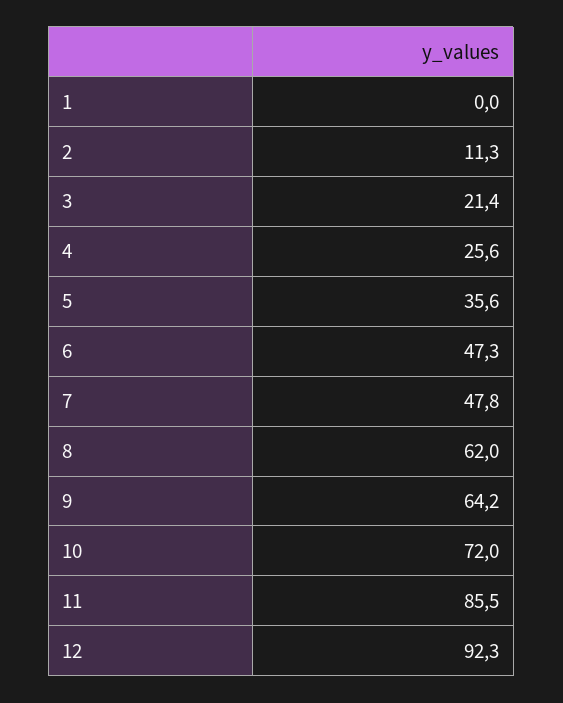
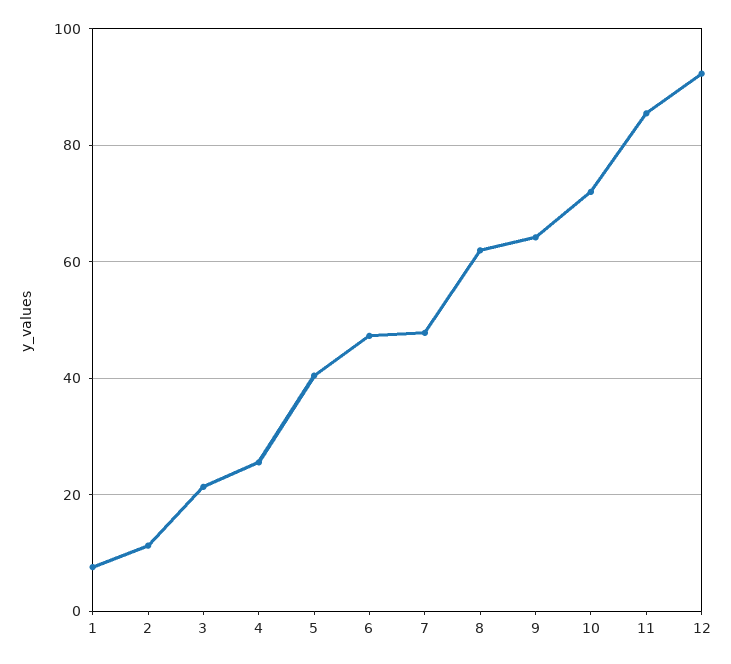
  {
-   "1": 0,
+   "1": 8,
    "2": 11.3,
    "3": 21.4,
    "4": 25.6,
-   "5": 35.6,
+   "5": 40,
    "6": 47.3,
    "7": 47.8,
    "8": 62,
    "9": 64.2,
    "10": 72,
    "11": 85.5,
    "12": 92.3
  }

